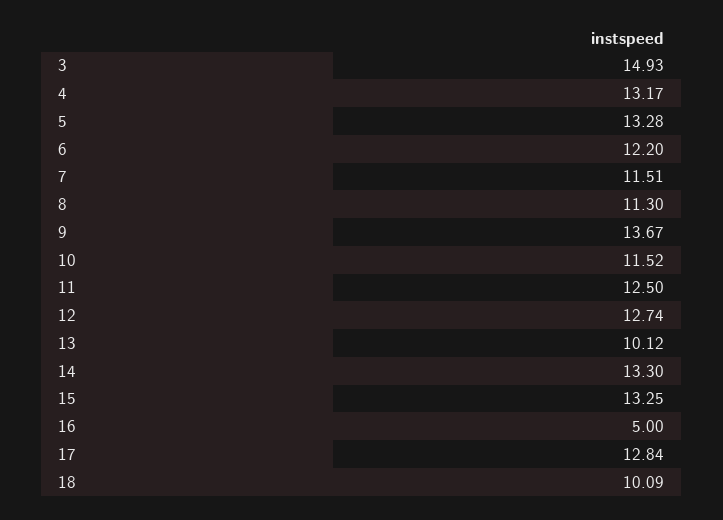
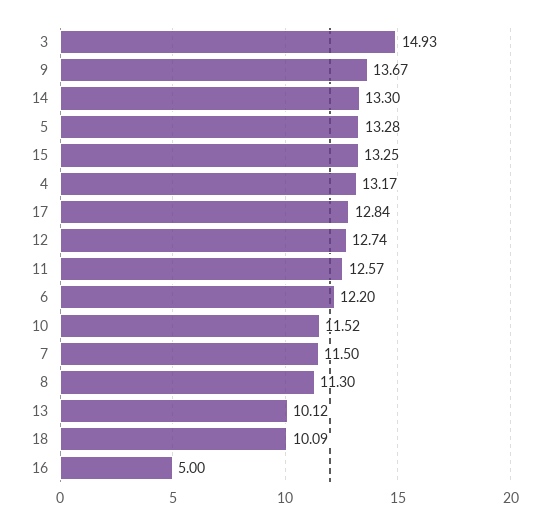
  {
    "3": 14.93,
    "4": 13.17,
    "5": 13.28,
    "6": 12.2,
-   "7": 11.51,
+   "7": 11.5,
    "8": 11.3,
    "9": 13.67,
    "10": 11.52,
-   "11": 12.5,
+   "11": 12.57,
    "12": 12.74,
    "13": 10.12,
    "14": 13.3,
    "15": 13.25,
    "16": 5,
    "17": 12.84,
    "18": 10.09
  }

